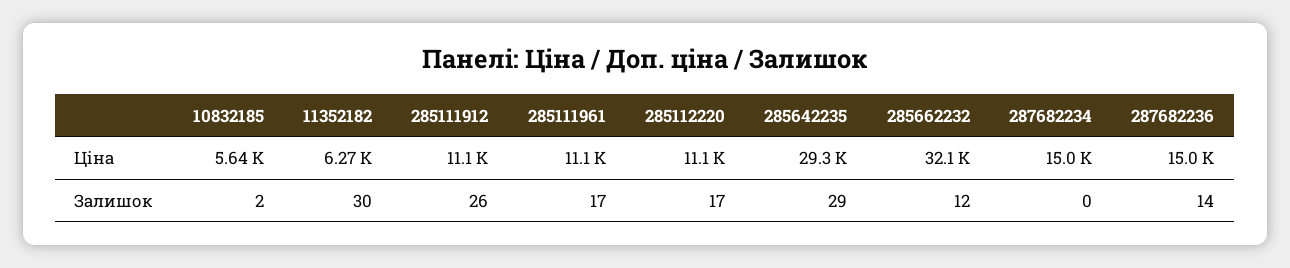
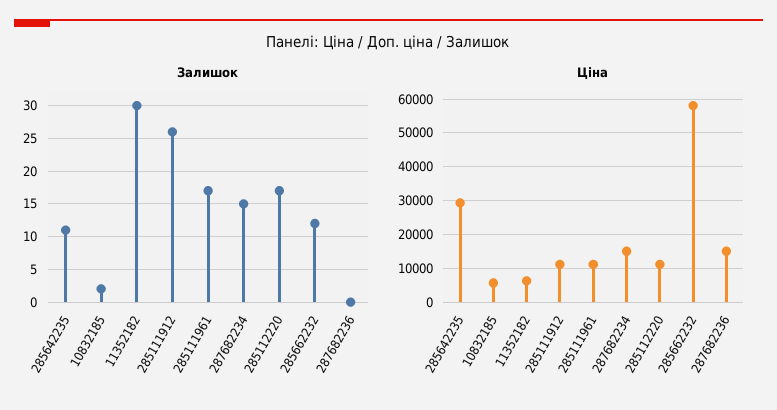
  {
    "Ціна": {
      "10832185": 5640,
      "11352182": 6270,
      "285111912": 11100,
      "285111961": 11100,
      "285112220": 11100,
      "285642235": 29300,
-     "285662232": 32100,
+     "285662232": 58000,
      "287682234": 15000,
      "287682236": 15000
    },
    "Залишок": {
      "10832185": 2,
      "11352182": 30,
      "285111912": 26,
      "285111961": 17,
      "285112220": 17,
-     "285642235": 29,
+     "285642235": 11,
      "285662232": 12,
-     "287682234": 0,
+     "287682234": 15,
-     "287682236": 14
+     "287682236": 0
    }
  }

